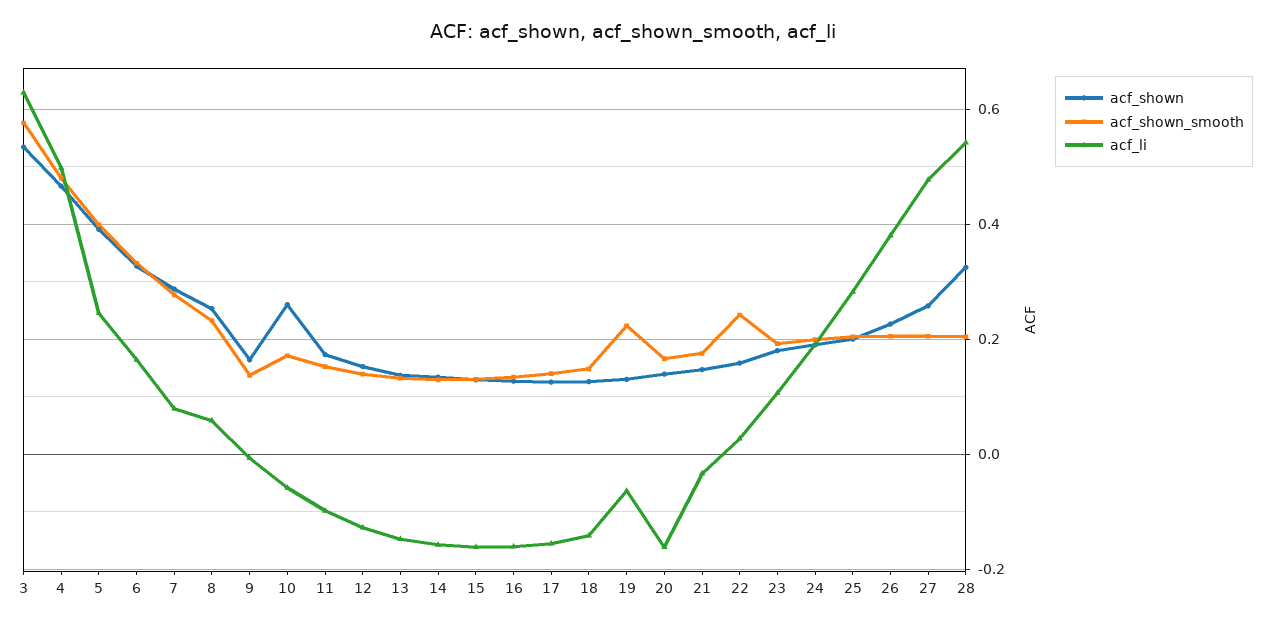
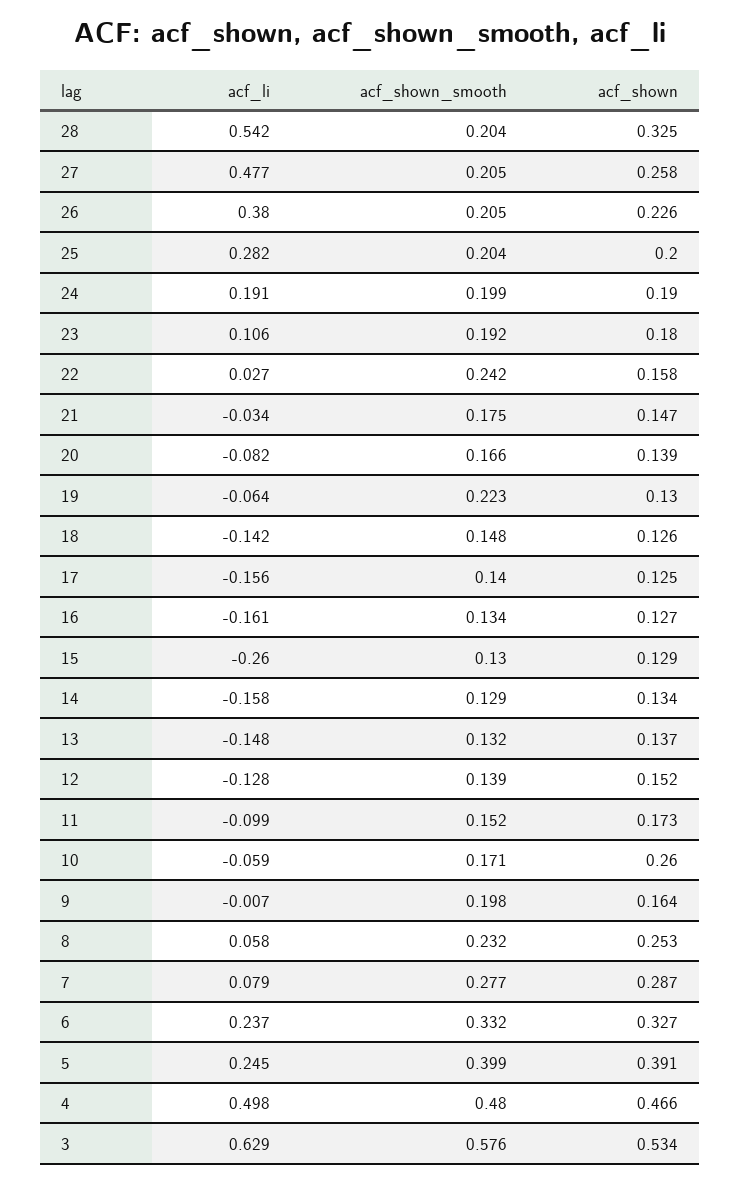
  {
    "acf_shown": {
      "3": 0.534,
      "4": 0.466,
      "5": 0.391,
      "6": 0.327,
      "7": 0.287,
      "8": 0.253,
      "9": 0.164,
      "10": 0.26,
      "11": 0.173,
      "12": 0.152,
      "13": 0.137,
      "14": 0.134,
      "15": 0.129,
      "16": 0.127,
      "17": 0.125,
      "18": 0.126,
      "19": 0.13,
      "20": 0.139,
      "21": 0.147,
      "22": 0.158,
      "23": 0.18,
      "24": 0.19,
      "25": 0.2,
      "26": 0.226,
      "27": 0.258,
      "28": 0.325
    },
    "acf_shown_smooth": {
      "3": 0.576,
      "4": 0.48,
      "5": 0.399,
      "6": 0.332,
      "7": 0.277,
      "8": 0.232,
-     "9": 0.14,
+     "9": 0.198,
      "10": 0.171,
      "11": 0.152,
      "12": 0.139,
      "13": 0.132,
      "14": 0.129,
      "15": 0.13,
      "16": 0.134,
      "17": 0.14,
      "18": 0.148,
      "19": 0.223,
      "20": 0.166,
      "21": 0.175,
      "22": 0.242,
      "23": 0.192,
      "24": 0.199,
      "25": 0.204,
      "26": 0.205,
      "27": 0.205,
      "28": 0.204
    },
    "acf_li": {
      "3": 0.629,
      "4": 0.498,
      "5": 0.245,
-     "6": 0.16,
+     "6": 0.237,
      "7": 0.079,
      "8": 0.058,
      "9": -0.007,
      "10": -0.059,
      "11": -0.099,
      "12": -0.128,
      "13": -0.148,
      "14": -0.158,
-     "15": -0.16,
+     "15": -0.26,
      "16": -0.161,
      "17": -0.156,
      "18": -0.142,
      "19": -0.064,
-     "20": -0.16,
+     "20": -0.082,
      "21": -0.034,
      "22": 0.027,
      "23": 0.106,
      "24": 0.191,
      "25": 0.282,
      "26": 0.38,
      "27": 0.477,
      "28": 0.542
    }
  }

